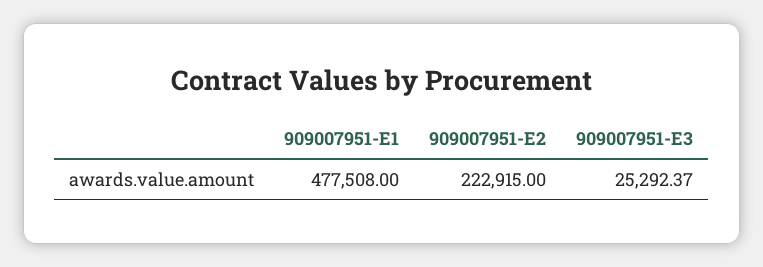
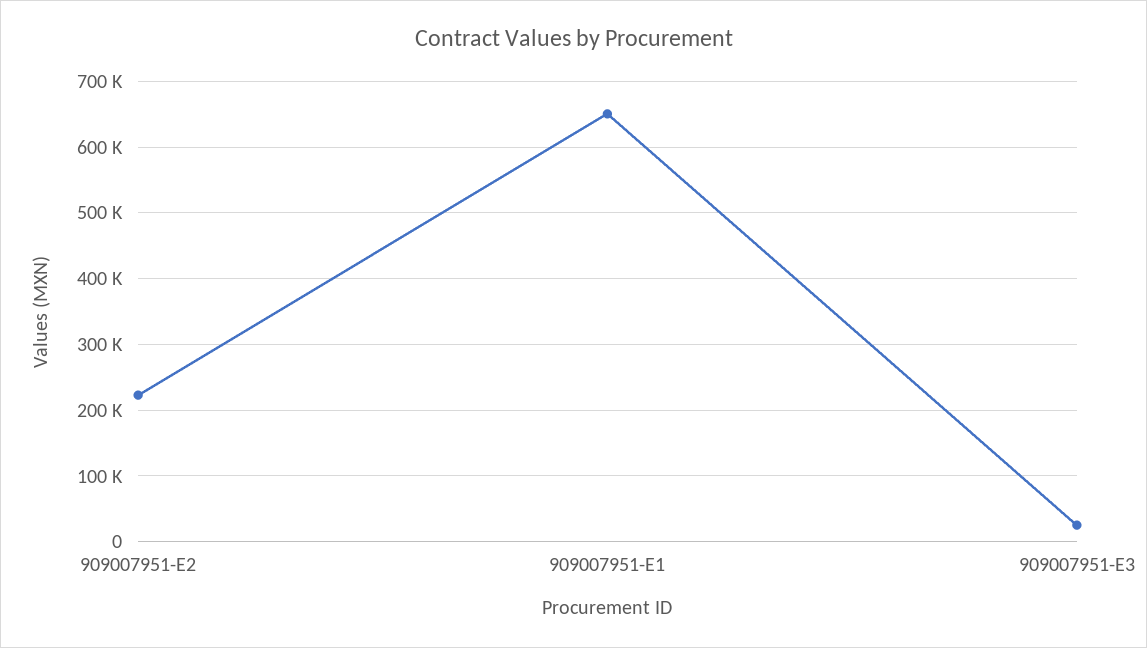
  {
-   "909007951-E1": 477508,
+   "909007951-E1": 650000,
    "909007951-E2": 222915,
    "909007951-E3": 25292.37
  }

